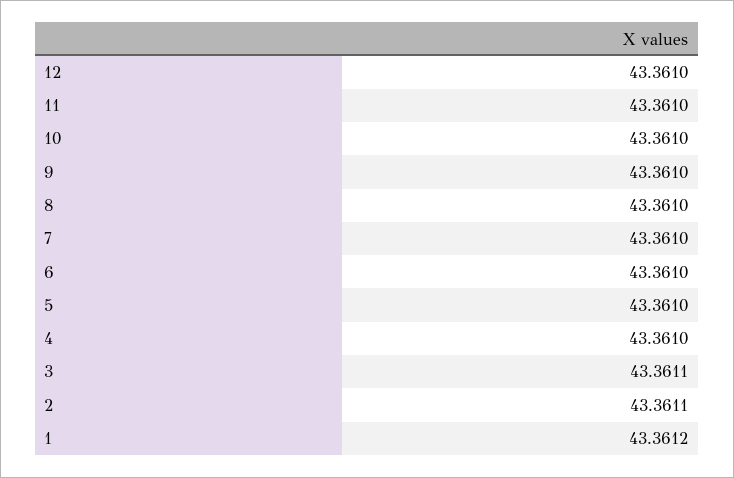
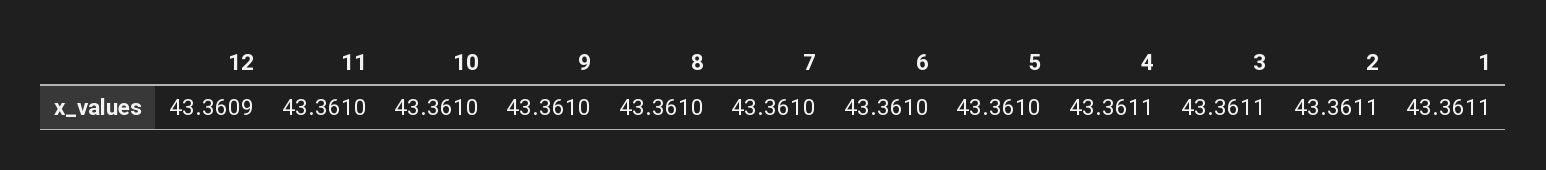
  {
-   "12": 43.361,
+   "12": 43.3609,
    "11": 43.361,
    "10": 43.361,
    "9": 43.361,
    "8": 43.361,
    "7": 43.361,
    "6": 43.361,
    "5": 43.361,
-   "4": 43.361,
+   "4": 43.3611,
    "3": 43.3611,
    "2": 43.3611,
-   "1": 43.3612
+   "1": 43.3611
  }

